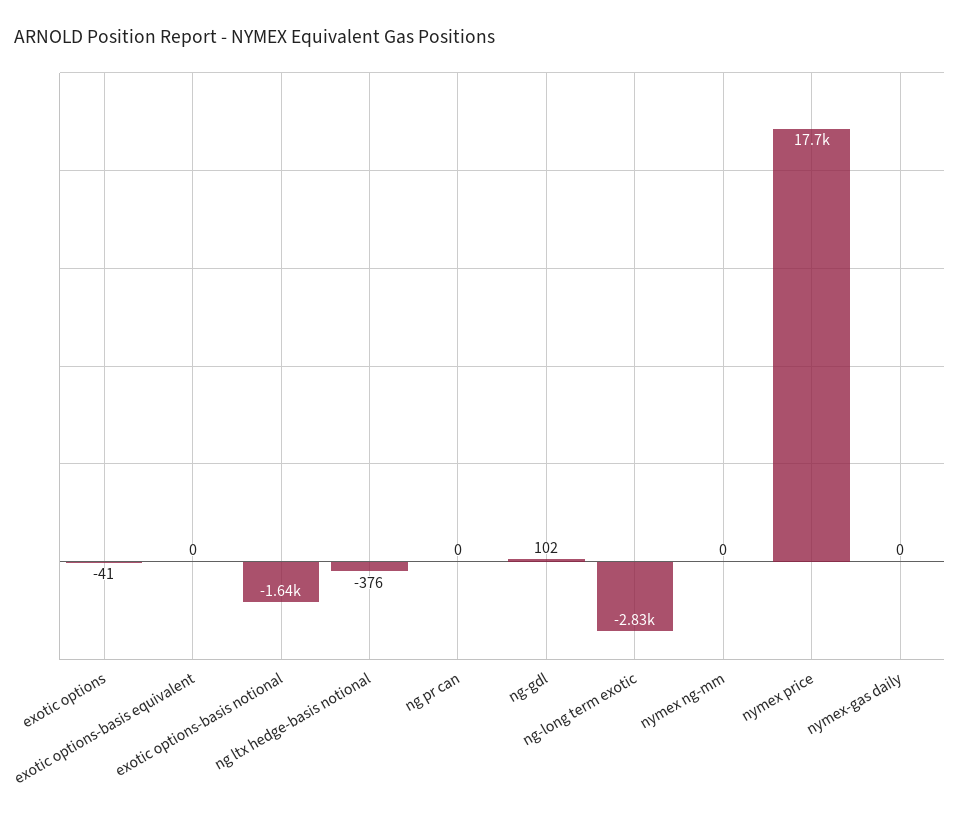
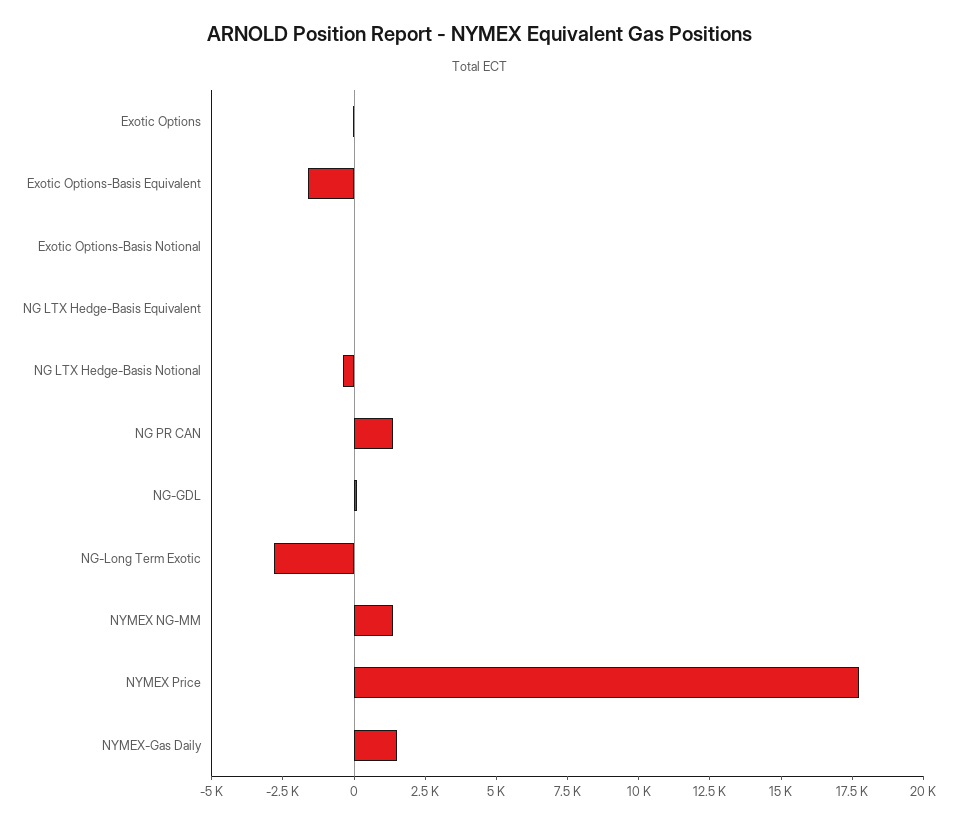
  {
    "exotic options": -41,
-   "exotic options-basis equivalent": 0,
+   "exotic options-basis equivalent": -1500,
-   "exotic options-basis notional": -1640,
+   "exotic options-basis notional": 0,
    "ng ltx hedge-basis notional": -376,
-   "ng pr can": 0,
+   "ng pr can": 1500,
    "ng-gdl": 102,
    "ng-long term exotic": -2830,
-   "nymex ng-mm": 0,
+   "nymex ng-mm": 1500,
    "nymex price": 17700,
-   "nymex-gas daily": 0
+   "nymex-gas daily": 1500,
+   "NG LTX Hedge-Basis Equivalent": 0
  }

